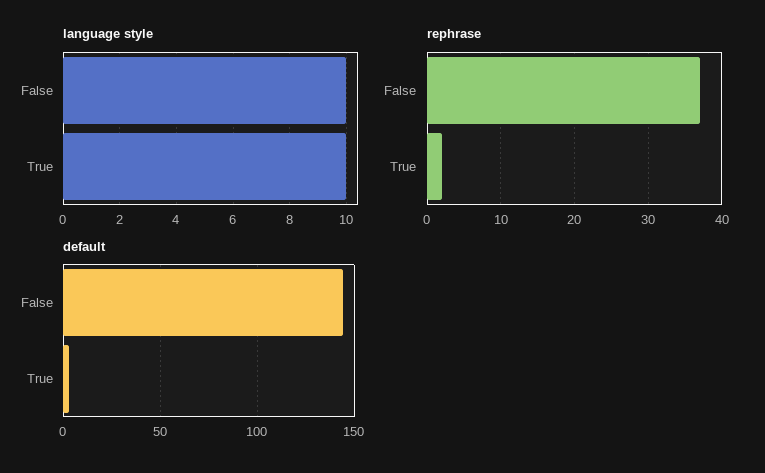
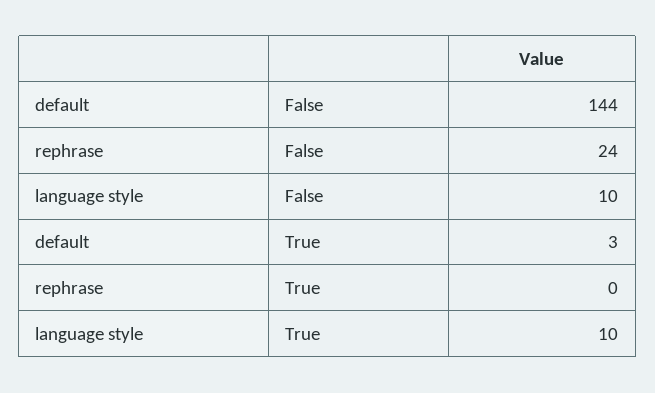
  {
    "language style": {
      "False": 10,
      "True": 10
    },
    "rephrase": {
-     "False": 37,
+     "False": 24,
-     "True": 2
+     "True": 0
    },
    "default": {
      "False": 144,
      "True": 3
    }
  }

